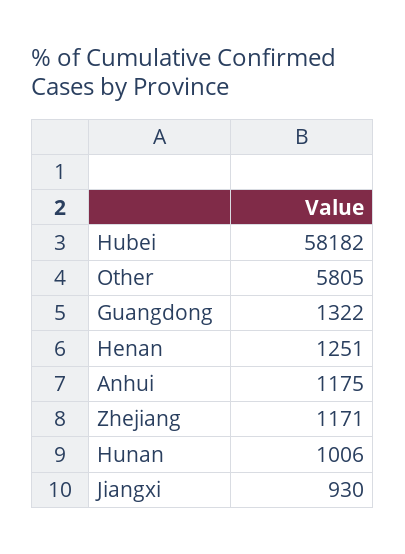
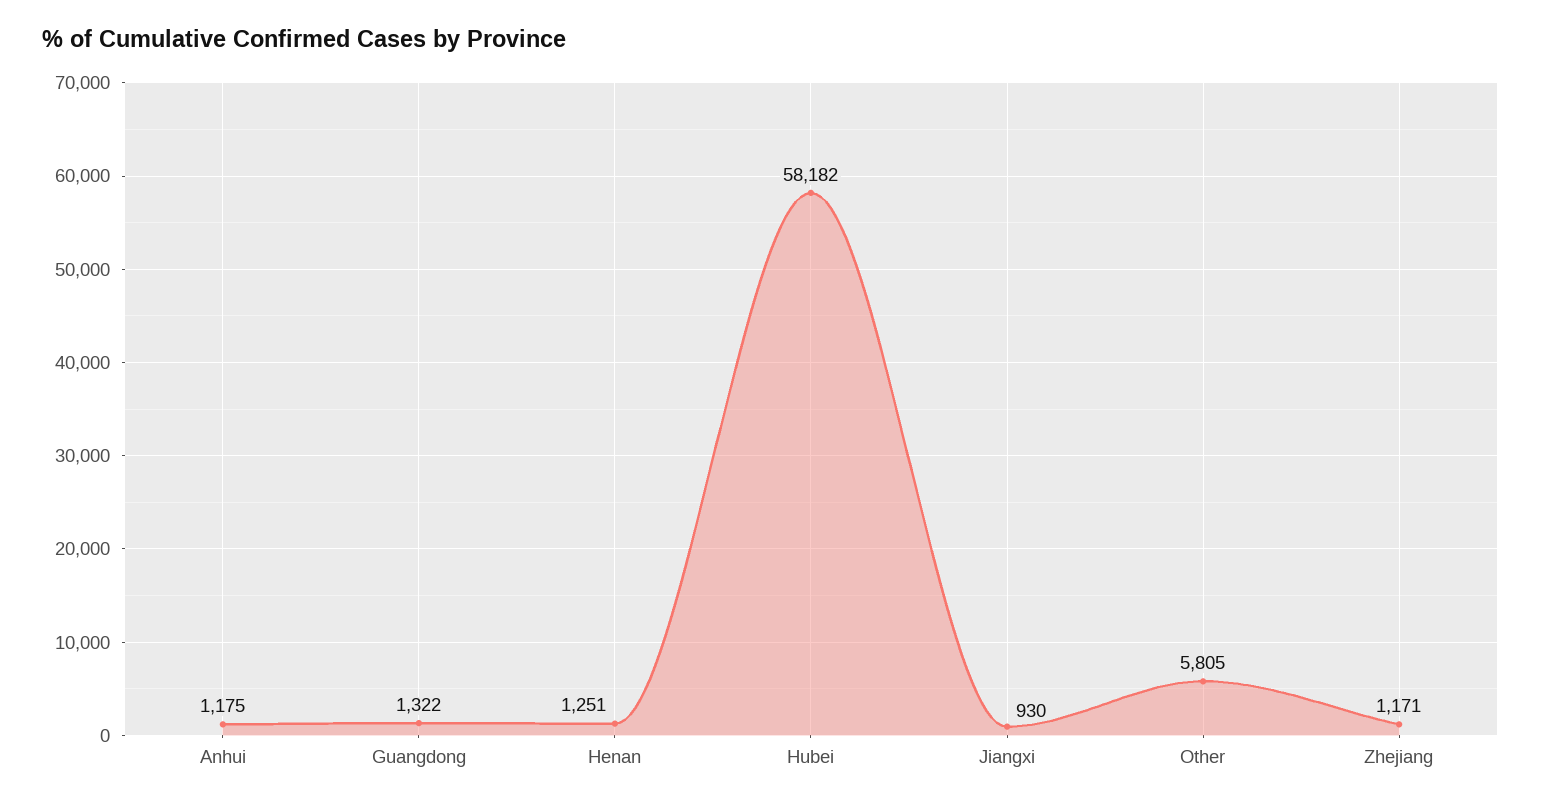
  {
    "Hubei": 58182,
    "Other": 5805,
    "Guangdong": 1322,
    "Henan": 1251,
    "Anhui": 1175,
    "Zhejiang": 1171,
-   "Hunan": 1006,
    "Jiangxi": 930
  }

